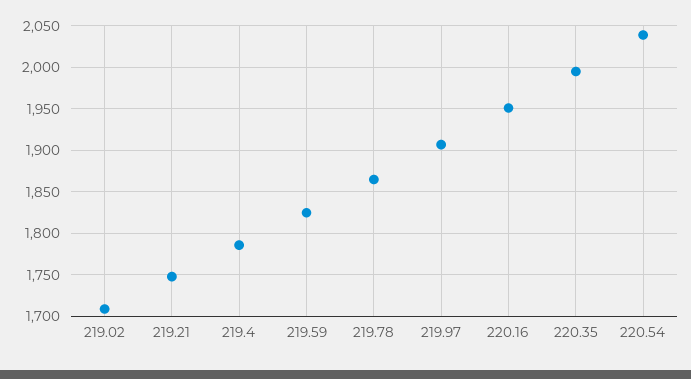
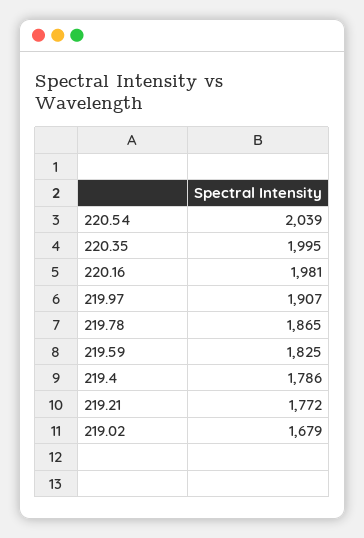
  {
-   "219.02": 1710,
+   "219.02": 1679,
-   "219.21": 1750,
+   "219.21": 1772,
    "219.4": 1786,
    "219.59": 1825,
    "219.78": 1865,
    "219.97": 1907,
-   "220.16": 1950,
+   "220.16": 1981,
    "220.35": 1995,
    "220.54": 2039
  }

